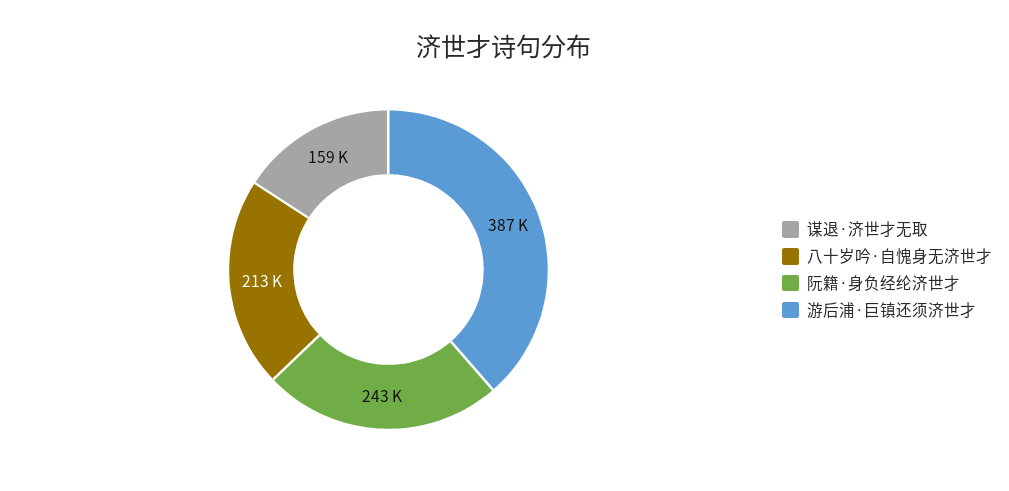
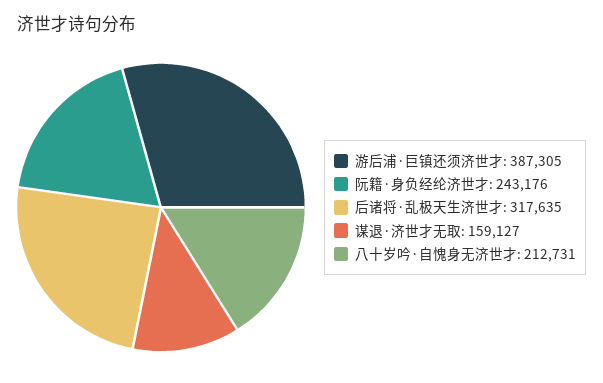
  {
    "谋退·济世才无取": 159127,
    "八十岁吟·自愧身无济世才": 212731,
    "阮籍·身负经纶济世才": 243176,
-   "游后浦·巨镇还须济世才": 387305
+   "游后浦·巨镇还须济世才": 387305,
+   "后诸将·乱极天生济世才": 317635
  }

